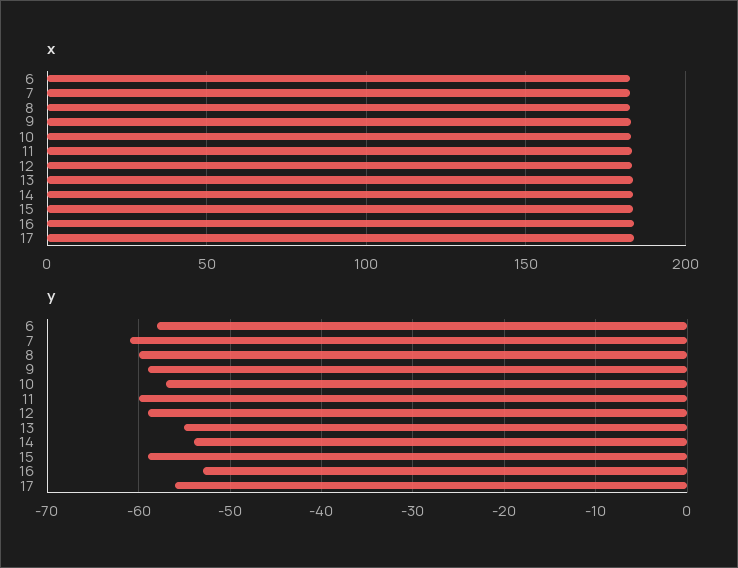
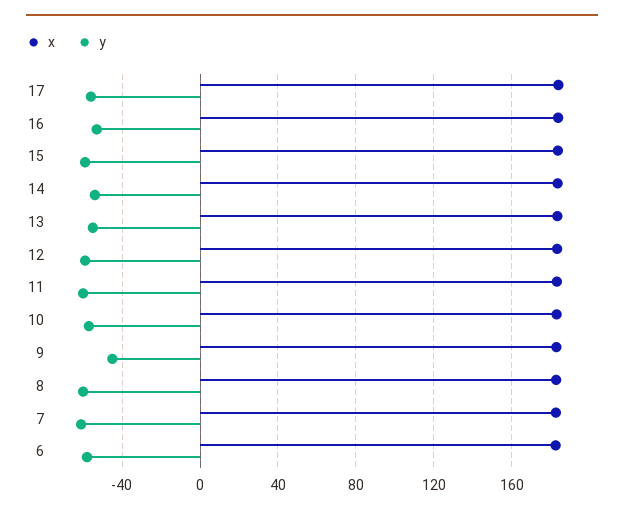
  {
    "x": {
      "6": 185,
      "7": 185,
      "8": 185,
      "9": 185,
      "10": 185,
      "11": 185,
      "12": 185,
      "13": 185,
      "14": 185,
      "15": 185,
      "16": 185,
      "17": 185
    },
    "y": {
      "6": -58,
      "7": -61,
      "8": -60,
-     "9": -59,
+     "9": -45,
      "10": -57,
      "11": -60,
      "12": -59,
      "13": -55,
      "14": -54,
      "15": -59,
      "16": -53,
      "17": -56
    }
  }

